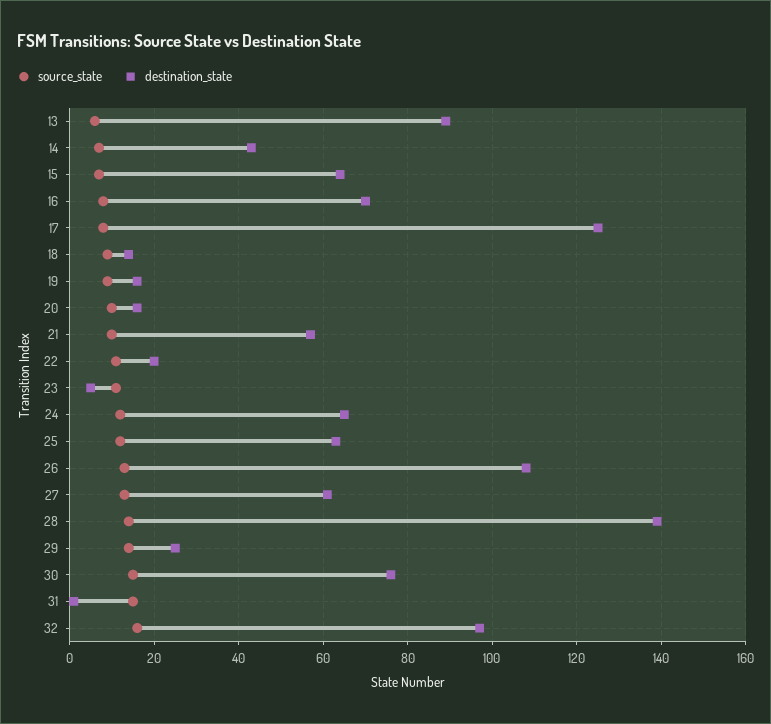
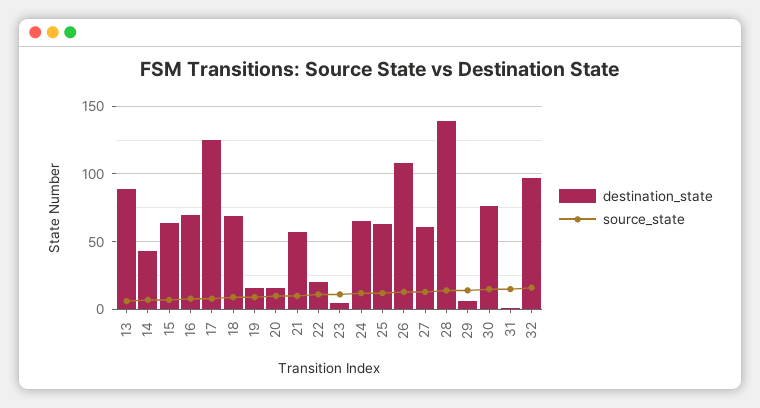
  {
    "source_state": {
      "13": 5,
      "14": 5,
      "15": 5,
      "16": 10,
      "17": 10,
      "18": 10,
      "19": 10,
      "20": 10,
      "21": 10,
      "22": 10,
      "23": 10,
      "24": 10,
      "25": 10,
      "26": 15,
      "27": 15,
      "28": 15,
      "29": 15,
      "30": 15,
      "31": 15,
      "32": 15
    },
    "destination_state": {
      "13": 90,
      "14": 45,
      "15": 65,
      "16": 70,
      "17": 125,
-     "18": 15,
+     "18": 70,
      "19": 15,
      "20": 15,
      "21": 55,
      "22": 20,
      "23": 5,
      "24": 65,
      "25": 65,
      "26": 110,
      "27": 60,
      "28": 140,
-     "29": 25,
+     "29": 5,
      "30": 75,
      "31": 0,
      "32": 95
    }
  }

